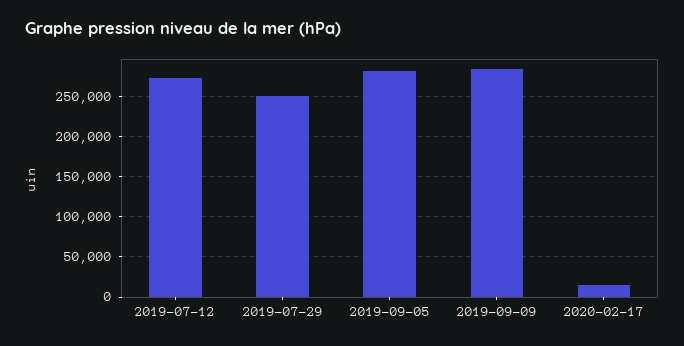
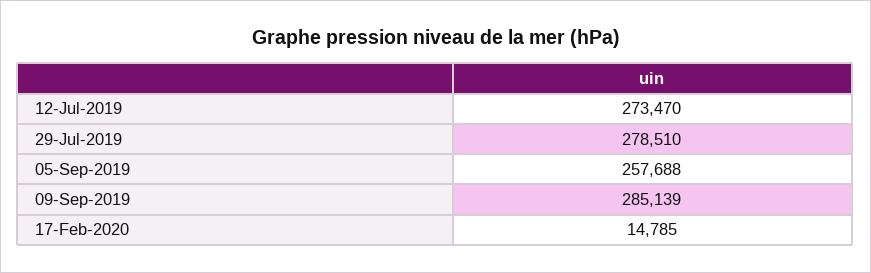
  {
    "2019-07-12": 273470,
-   "2019-07-29": 250000,
+   "2019-07-29": 278510,
-   "2019-09-05": 280000,
+   "2019-09-05": 257688,
    "2019-09-09": 285139,
    "2020-02-17": 14785
  }

